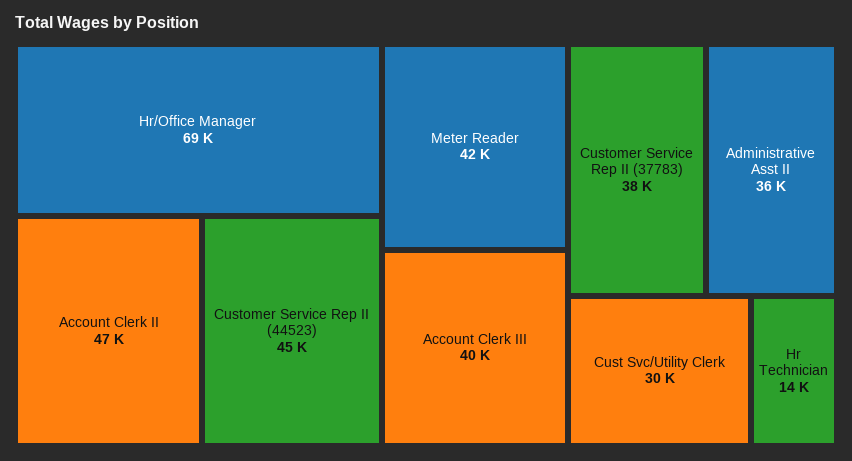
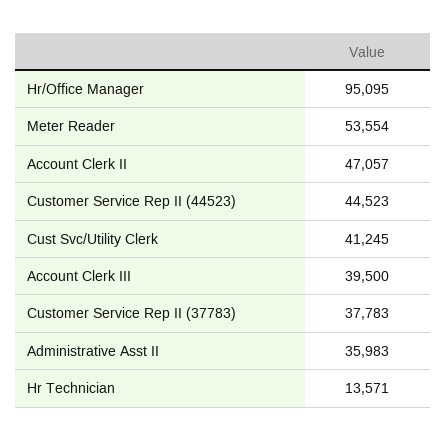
  {
-   "Hr/Office Manager": 69000,
+   "Hr/Office Manager": 95095,
    "Account Clerk II": 47057,
    "Customer Service Rep II (44523)": 44523,
-   "Meter Reader": 42000,
+   "Meter Reader": 53554,
    "Account Clerk III": 39500,
    "Customer Service Rep II (37783)": 37783,
    "Administrative Asst II": 35983,
-   "Cust Svc/Utility Clerk": 30000,
+   "Cust Svc/Utility Clerk": 41245,
    "Hr Technician": 13571
  }

